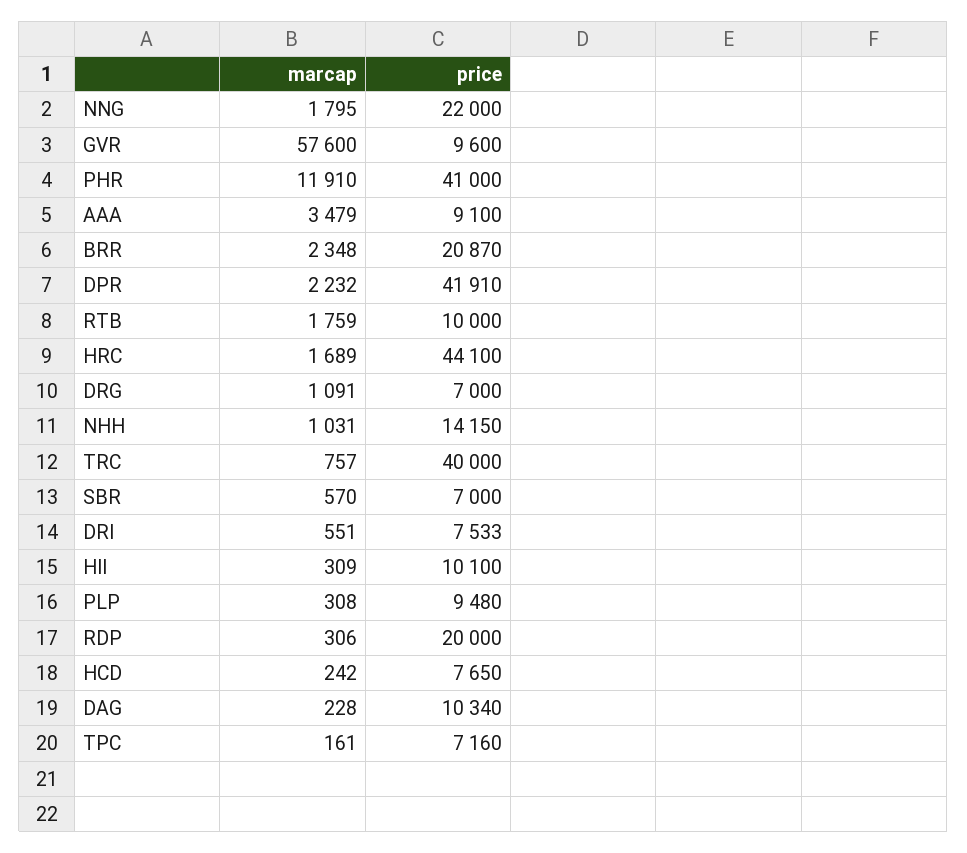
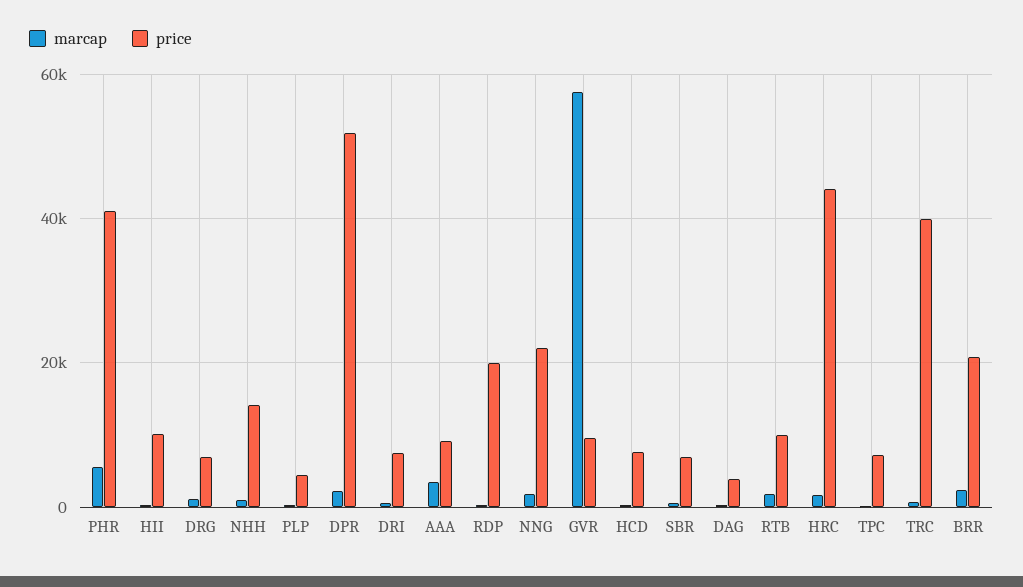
  {
    "marcap": {
      "NNG": 1795,
      "GVR": 57600,
-     "PHR": 11910,
+     "PHR": 6000,
      "AAA": 3479,
      "BRR": 2348,
      "DPR": 2232,
      "RTB": 1759,
      "HRC": 1689,
      "DRG": 1091,
      "NHH": 1031,
      "TRC": 757,
      "SBR": 570,
      "DRI": 551,
      "HII": 309,
      "PLP": 308,
      "RDP": 306,
      "HCD": 242,
      "DAG": 228,
      "TPC": 161
    },
    "price": {
      "NNG": 22000,
      "GVR": 9600,
      "PHR": 41000,
      "AAA": 9100,
      "BRR": 20870,
-     "DPR": 41910,
+     "DPR": 52000,
      "RTB": 10000,
      "HRC": 44100,
      "DRG": 7000,
      "NHH": 14150,
      "TRC": 40000,
      "SBR": 7000,
      "DRI": 7533,
      "HII": 10100,
-     "PLP": 9480,
+     "PLP": 4000,
      "RDP": 20000,
      "HCD": 7650,
-     "DAG": 10340,
+     "DAG": 4000,
      "TPC": 7160
    }
  }

